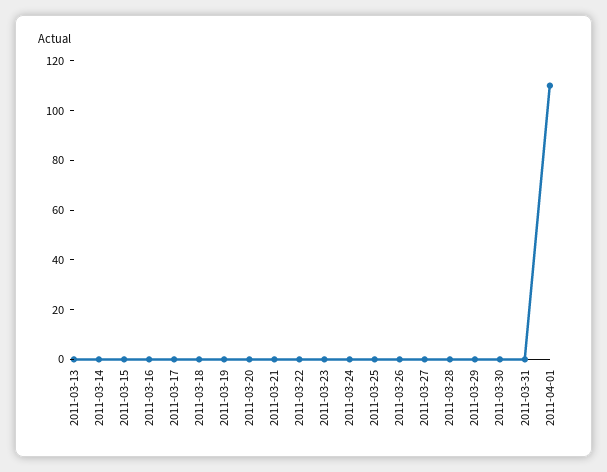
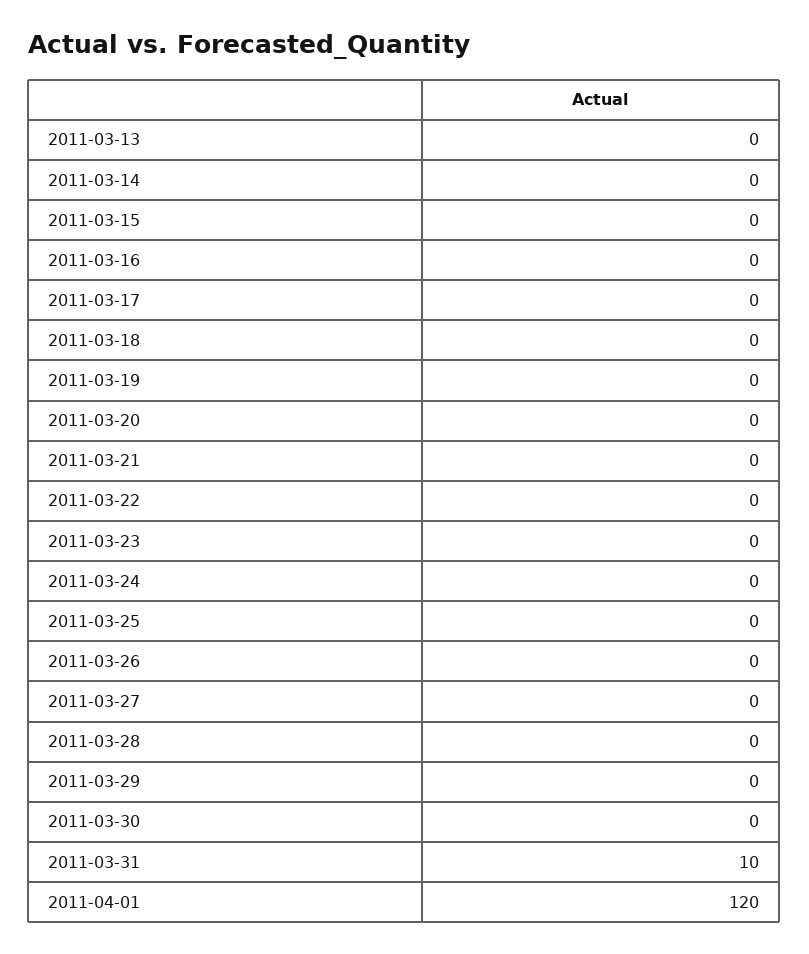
  {
    "2011-03-13": 0,
    "2011-03-14": 0,
    "2011-03-15": 0,
    "2011-03-16": 0,
    "2011-03-17": 0,
    "2011-03-18": 0,
    "2011-03-19": 0,
    "2011-03-20": 0,
    "2011-03-21": 0,
    "2011-03-22": 0,
    "2011-03-23": 0,
    "2011-03-24": 0,
    "2011-03-25": 0,
    "2011-03-26": 0,
    "2011-03-27": 0,
    "2011-03-28": 0,
    "2011-03-29": 0,
    "2011-03-30": 0,
-   "2011-03-31": 0,
+   "2011-03-31": 10,
-   "2011-04-01": 110
+   "2011-04-01": 120
  }

